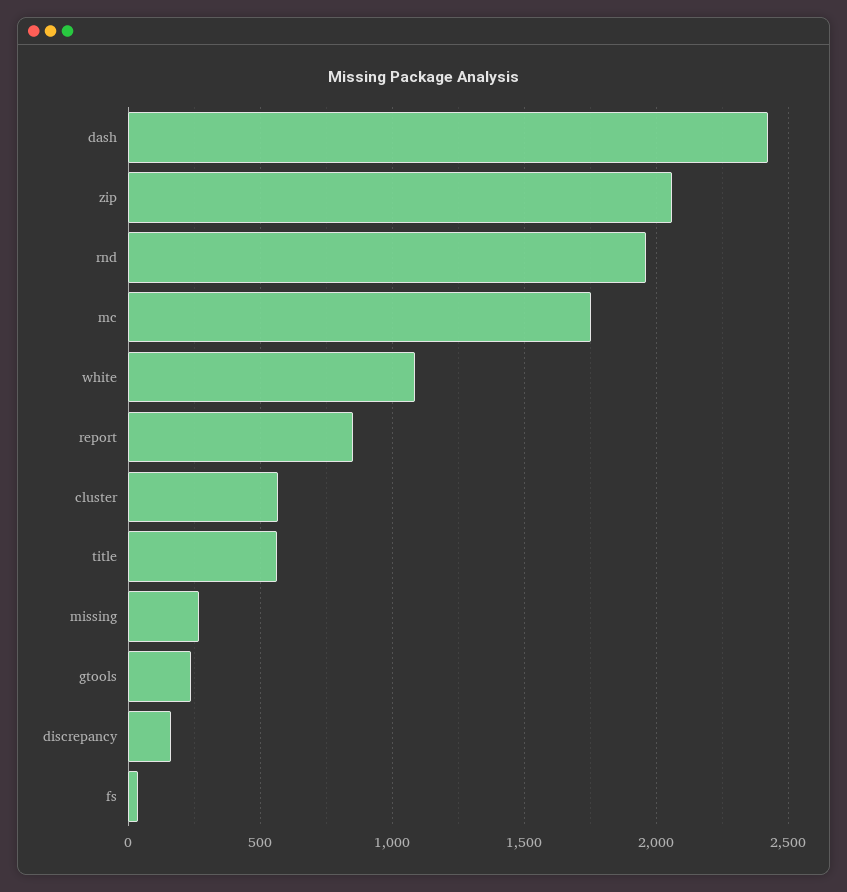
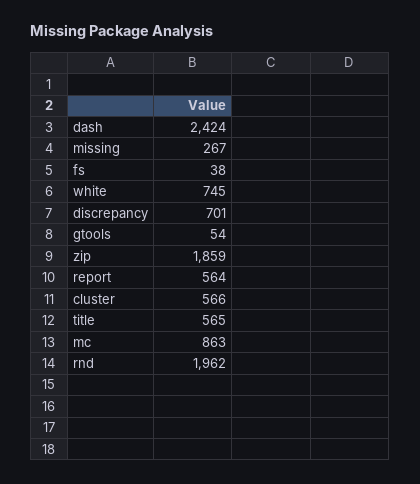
  {
    "dash": 2424,
-   "zip": 2050,
+   "zip": 1859,
    "rnd": 1962,
-   "mc": 1750,
+   "mc": 863,
-   "white": 1100,
+   "white": 745,
-   "report": 850,
+   "report": 564,
    "cluster": 566,
    "title": 565,
    "missing": 267,
-   "gtools": 250,
+   "gtools": 54,
-   "discrepancy": 150,
+   "discrepancy": 701,
    "fs": 38
  }

